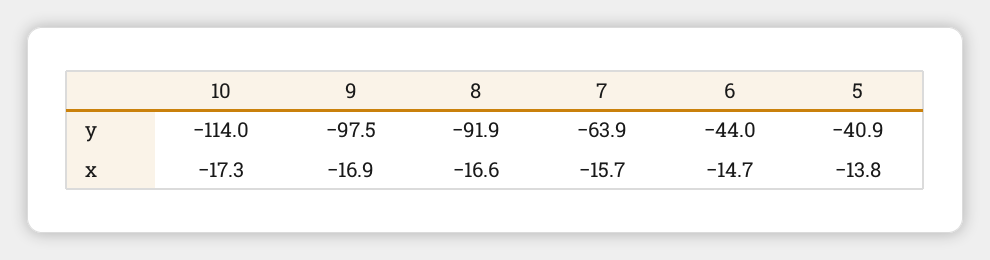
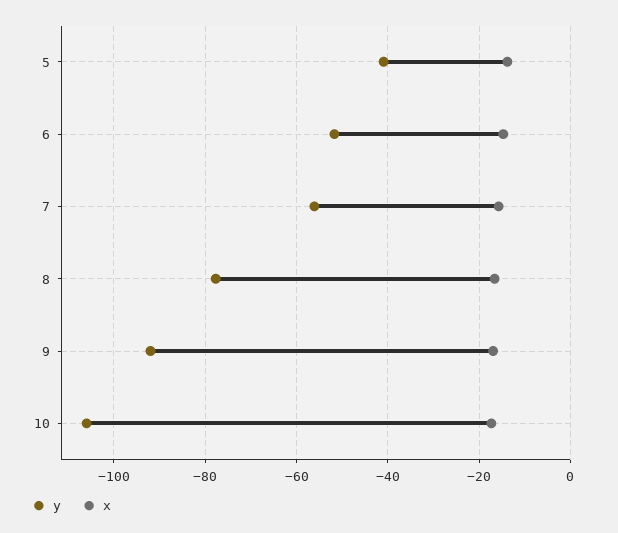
  {
    "y": {
-     "10": -114,
+     "10": -106,
-     "9": -97.5,
+     "9": -92,
-     "8": -91.9,
+     "8": -78,
-     "7": -63.9,
+     "7": -56,
-     "6": -44,
+     "6": -52,
      "5": -40.9
    },
    "x": {
      "10": -17.3,
      "9": -16.9,
      "8": -16.6,
      "7": -15.7,
      "6": -14.7,
      "5": -13.8
    }
  }

